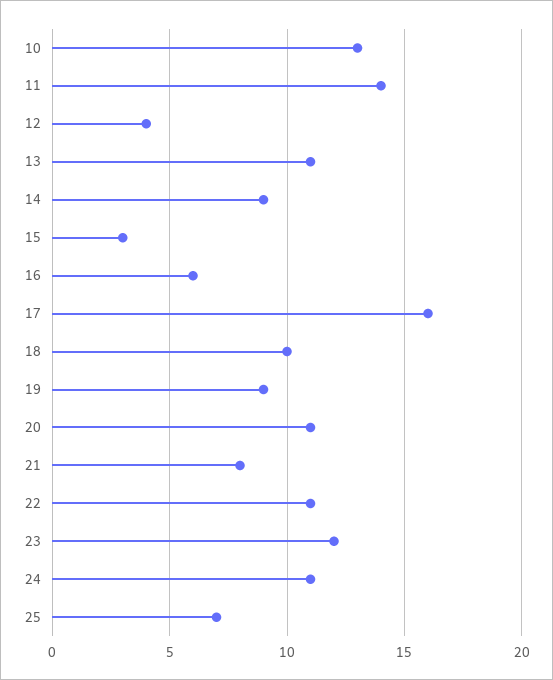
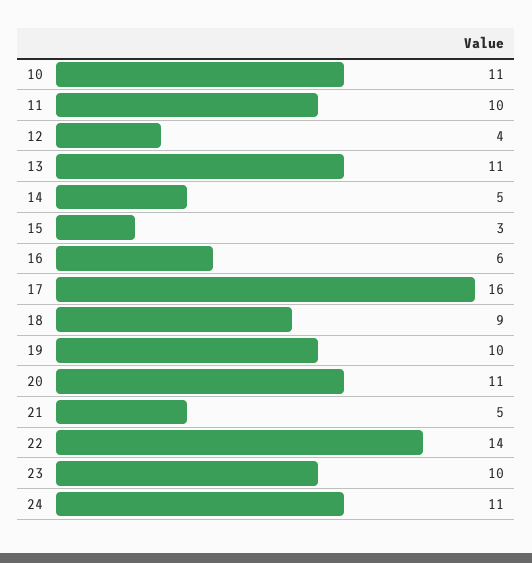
  {
-   "10": 13,
+   "10": 11,
-   "11": 14,
+   "11": 10,
    "12": 4,
    "13": 11,
-   "14": 9,
+   "14": 5,
    "15": 3,
    "16": 6,
    "17": 16,
-   "18": 10,
+   "18": 9,
-   "19": 9,
+   "19": 10,
    "20": 11,
-   "21": 8,
+   "21": 5,
-   "22": 11,
+   "22": 14,
-   "23": 12,
+   "23": 10,
-   "24": 11,
+   "24": 11
-   "25": 7
  }

